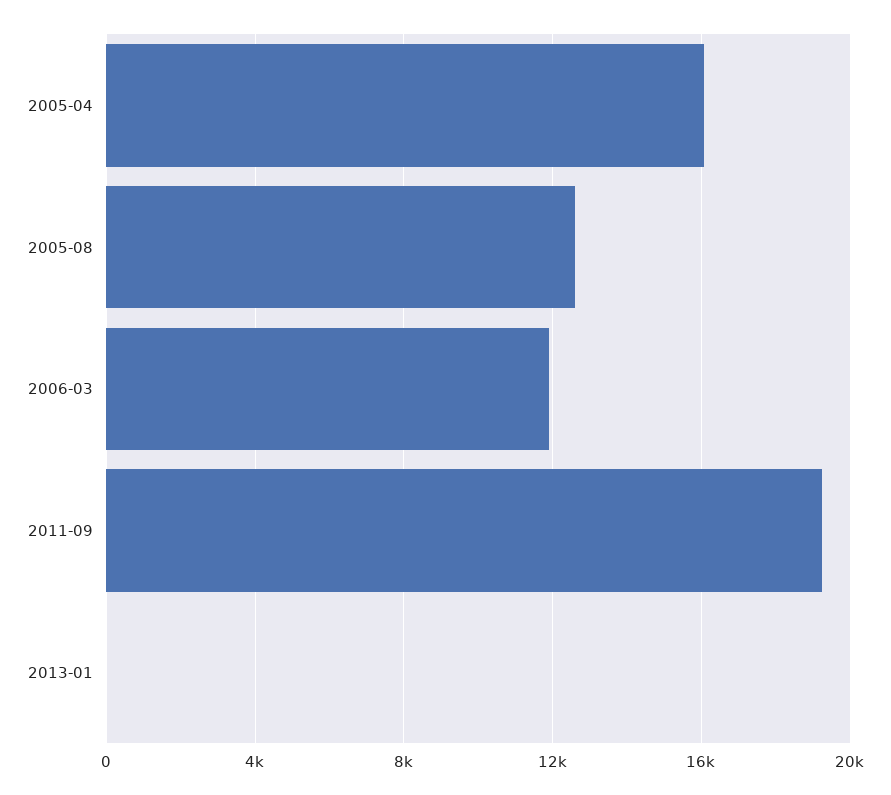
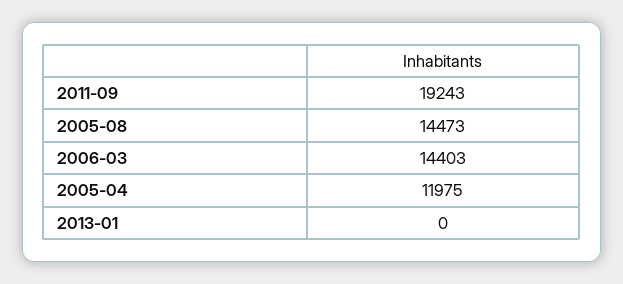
  {
-   "2005-04": 16000,
+   "2005-04": 11975,
-   "2005-08": 12500,
+   "2005-08": 14473,
-   "2006-03": 12000,
+   "2006-03": 14403,
    "2011-09": 19243,
    "2013-01": 0
  }

